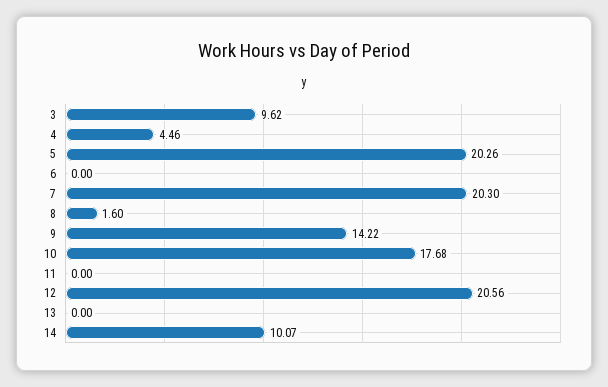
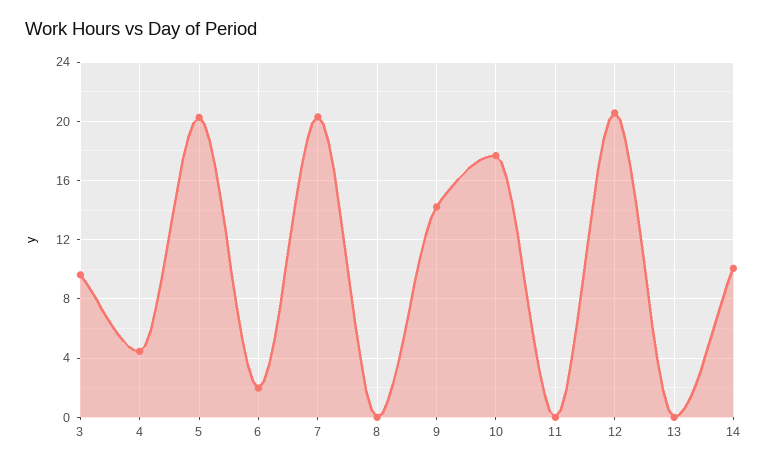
  {
    "3": 9.62,
    "4": 4.46,
    "5": 20.26,
-   "6": 0,
+   "6": 2,
    "7": 20.3,
-   "8": 1.6,
+   "8": 0,
    "9": 14.22,
    "10": 17.68,
    "11": 0,
    "12": 20.56,
    "13": 0,
    "14": 10.07
  }

